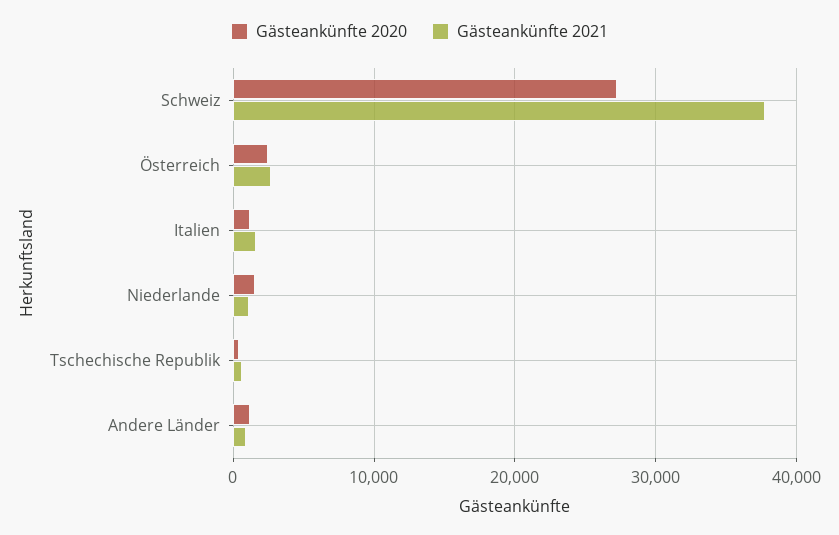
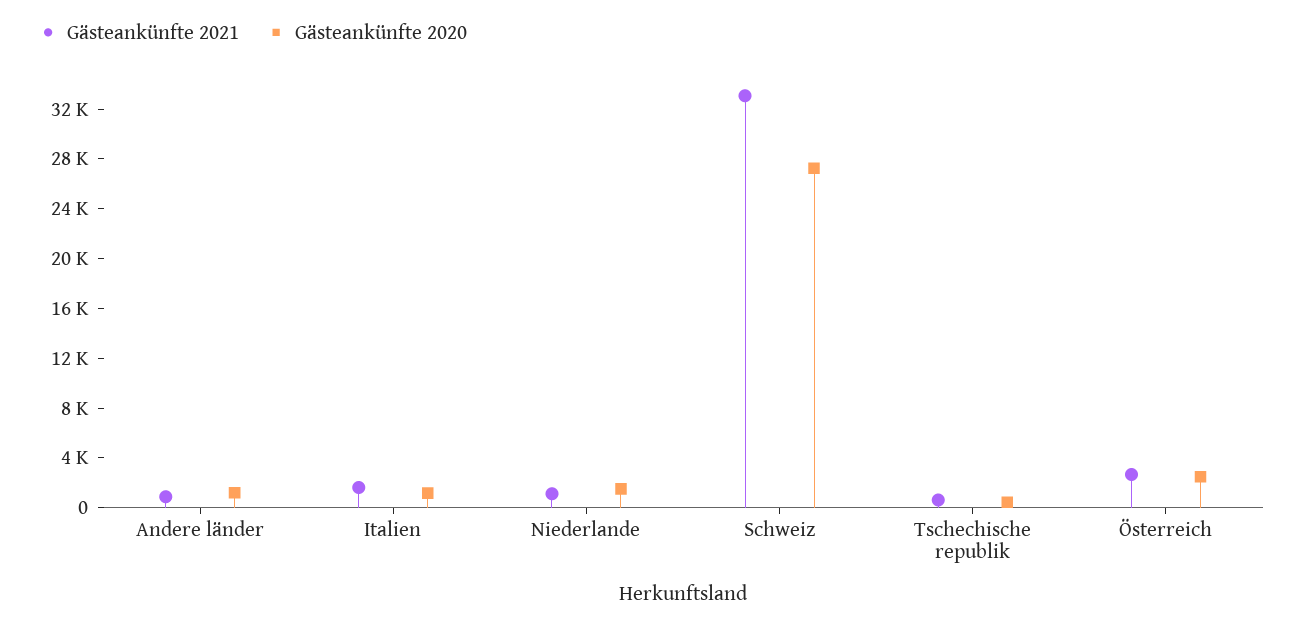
  {
    "Gästeankünfte 2020": {
      "Schweiz": 27000,
      "Österreich": 2000,
      "Italien": 1000,
      "Niederlande": 2000,
      "Tschechische Republik": 0,
      "Andere Länder": 1000
    },
    "Gästeankünfte 2021": {
-     "Schweiz": 38000,
+     "Schweiz": 33000,
      "Österreich": 3000,
      "Italien": 2000,
      "Niederlande": 1000,
      "Tschechische Republik": 1000,
      "Andere Länder": 1000
    }
  }

